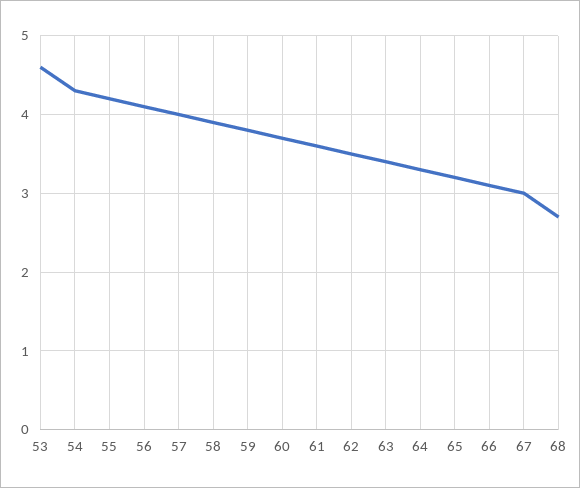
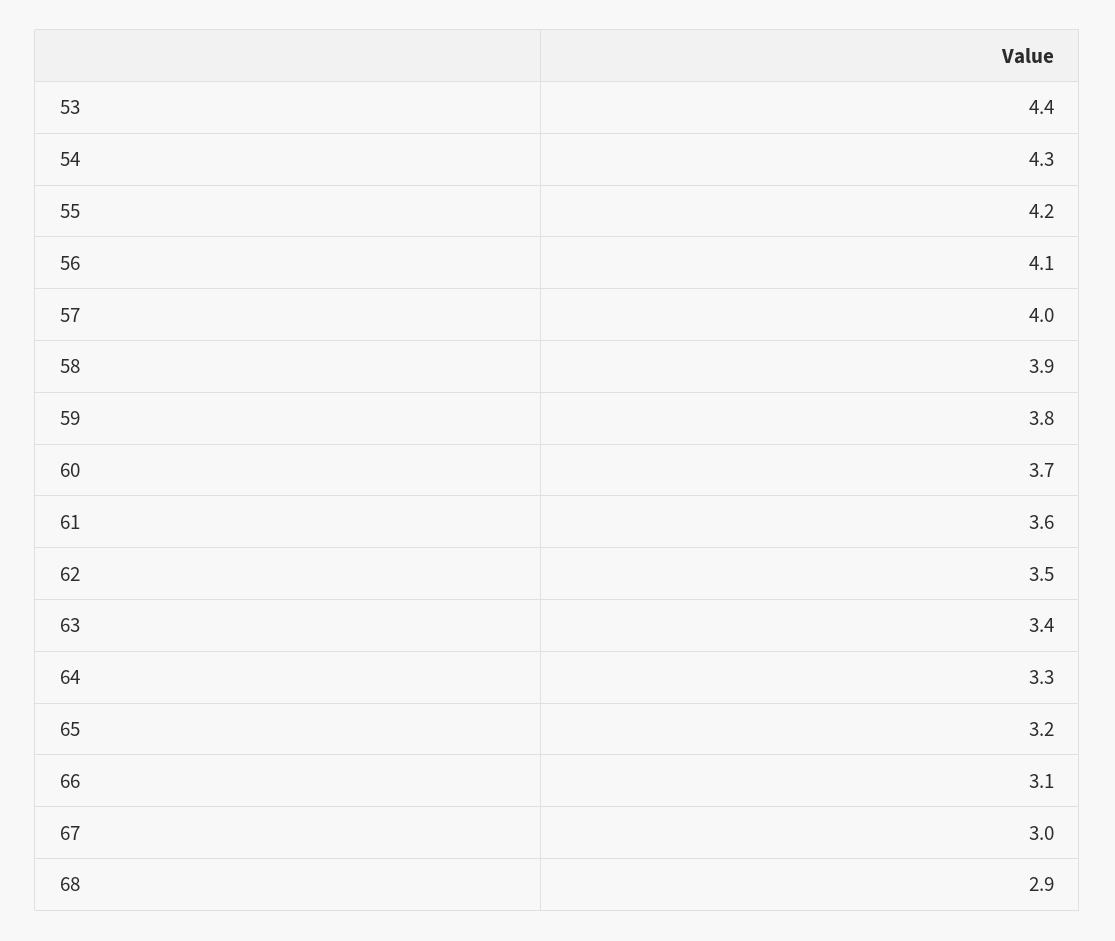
  {
-   "53": 4.6,
+   "53": 4.4,
    "54": 4.3,
    "55": 4.2,
    "56": 4.1,
    "57": 4,
    "58": 3.9,
    "59": 3.8,
    "60": 3.7,
    "61": 3.6,
    "62": 3.5,
    "63": 3.4,
    "64": 3.3,
    "65": 3.2,
    "66": 3.1,
    "67": 3,
-   "68": 2.7
+   "68": 2.9
  }

